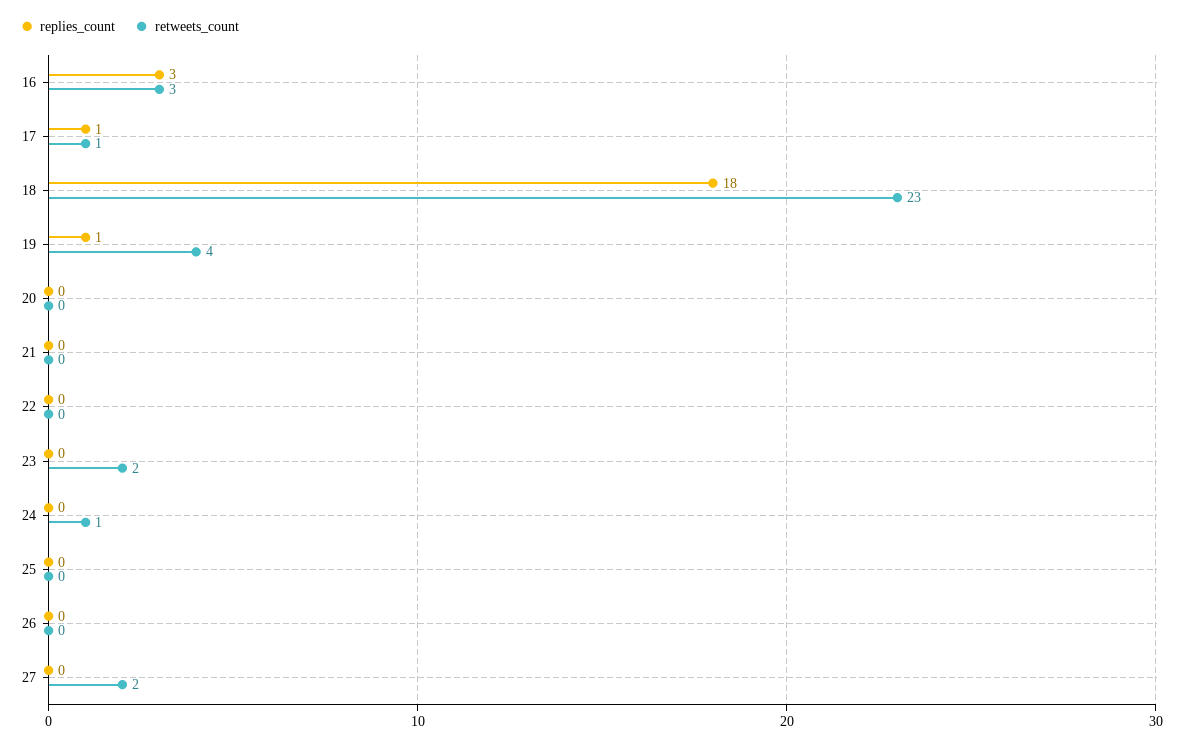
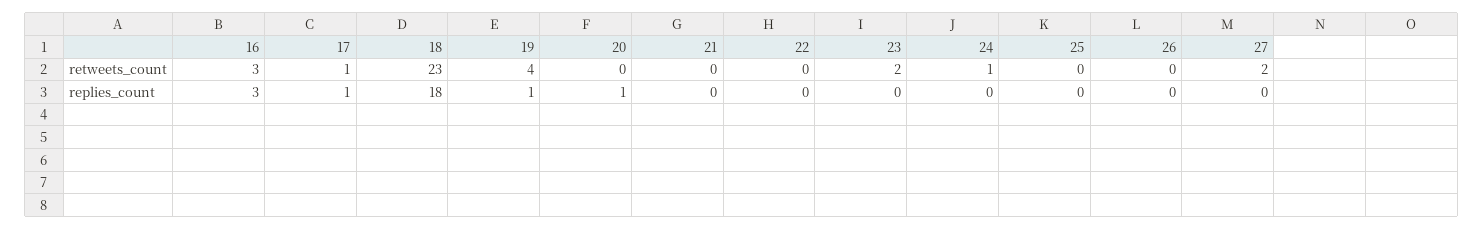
  {
    "replies_count": {
      "16": 3,
      "17": 1,
      "18": 18,
      "19": 1,
-     "20": 0,
+     "20": 1,
      "21": 0,
      "22": 0,
      "23": 0,
      "24": 0,
      "25": 0,
      "26": 0,
      "27": 0
    },
    "retweets_count": {
      "16": 3,
      "17": 1,
      "18": 23,
      "19": 4,
      "20": 0,
      "21": 0,
      "22": 0,
      "23": 2,
      "24": 1,
      "25": 0,
      "26": 0,
      "27": 2
    }
  }

